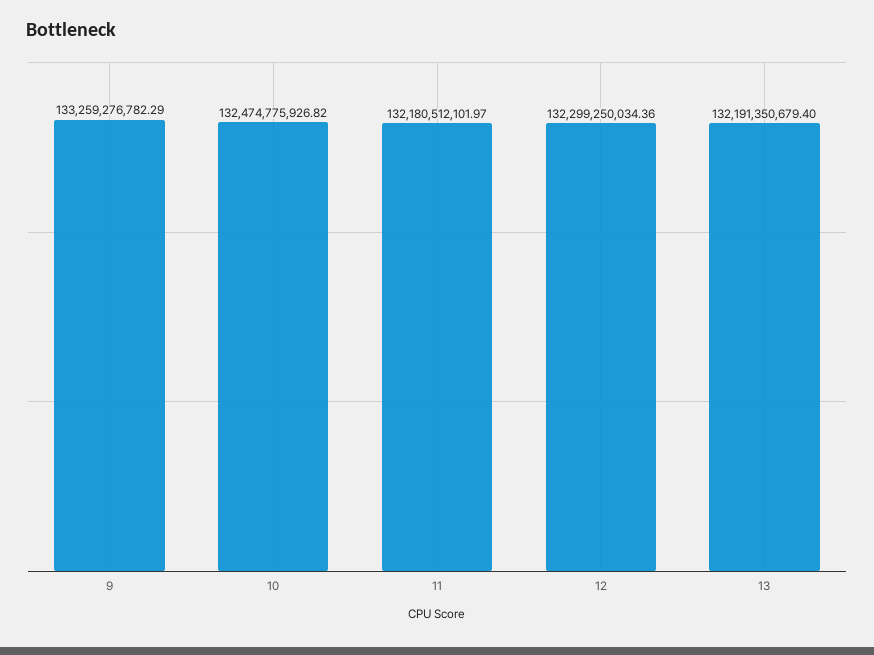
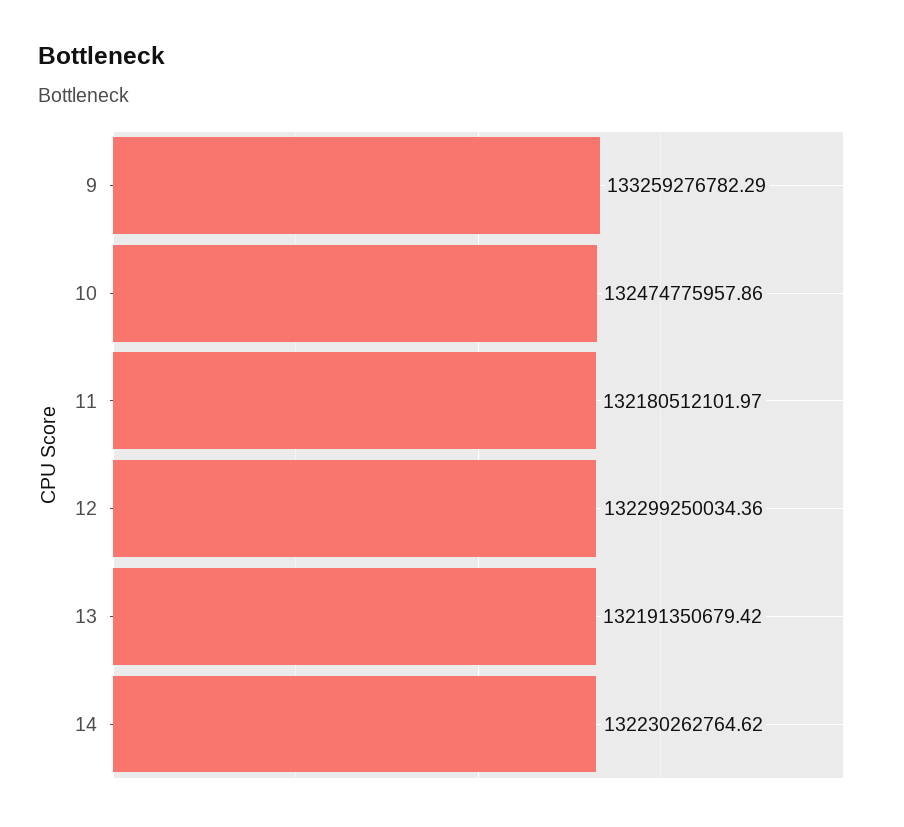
  {
    "9": 133259276782.29,
-   "10": 132474775926.82,
+   "10": 132474775957.86,
    "11": 132180512101.97,
    "12": 132299250034.36,
-   "13": 132191350679.4
+   "13": 132191350679.42,
+   "14": 132230262764.62
  }

